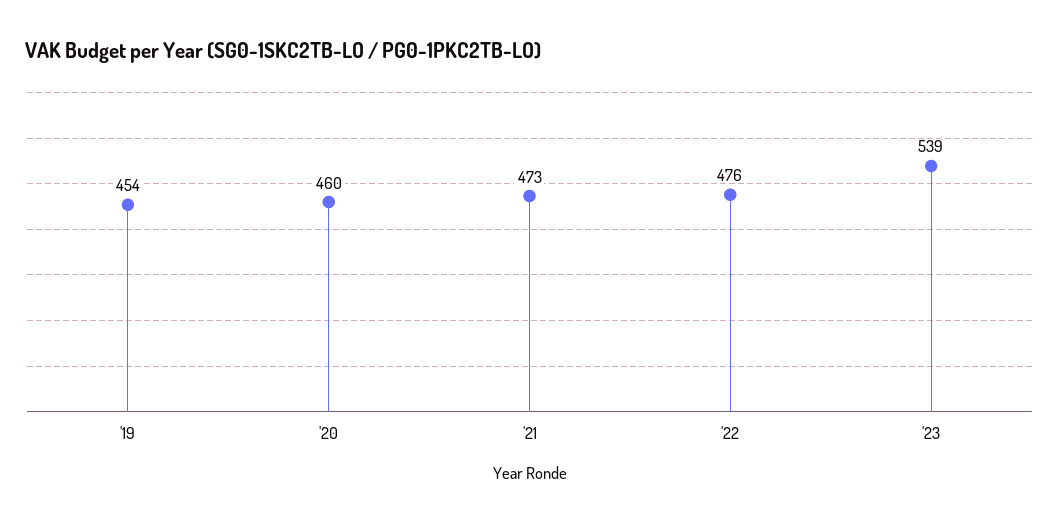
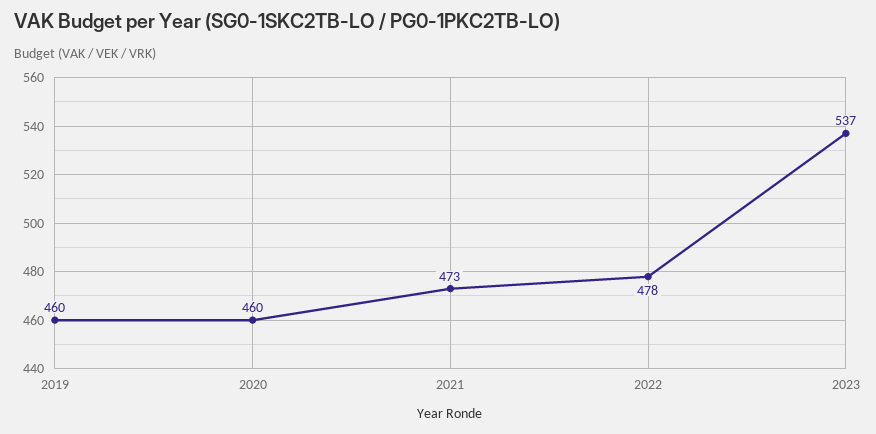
  {
-   "'19": 454,
+   "'19": 460,
    "'20": 460,
    "'21": 473,
-   "'22": 476,
+   "'22": 478,
-   "'23": 539
+   "'23": 537
  }

